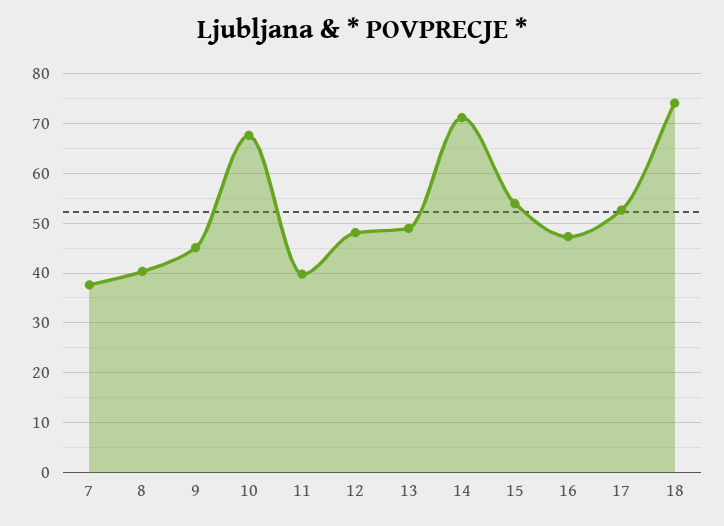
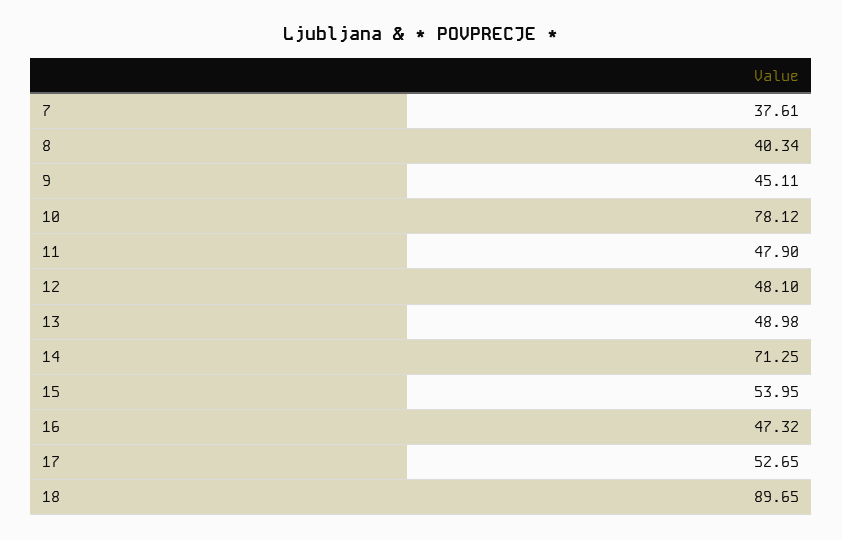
  {
    "7": 37.61,
    "8": 40.34,
    "9": 45.11,
-   "10": 68,
+   "10": 78.12,
-   "11": 40,
+   "11": 47.9,
    "12": 48.1,
    "13": 48.98,
    "14": 71.25,
    "15": 53.95,
    "16": 47.32,
    "17": 52.65,
-   "18": 74
+   "18": 89.65
  }

